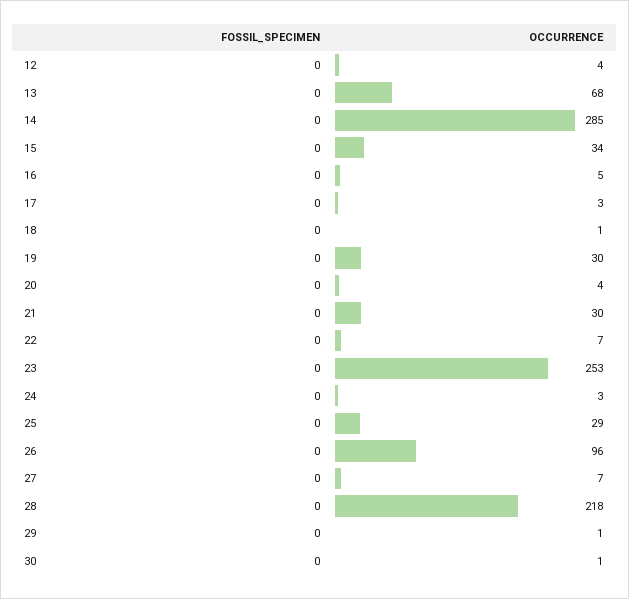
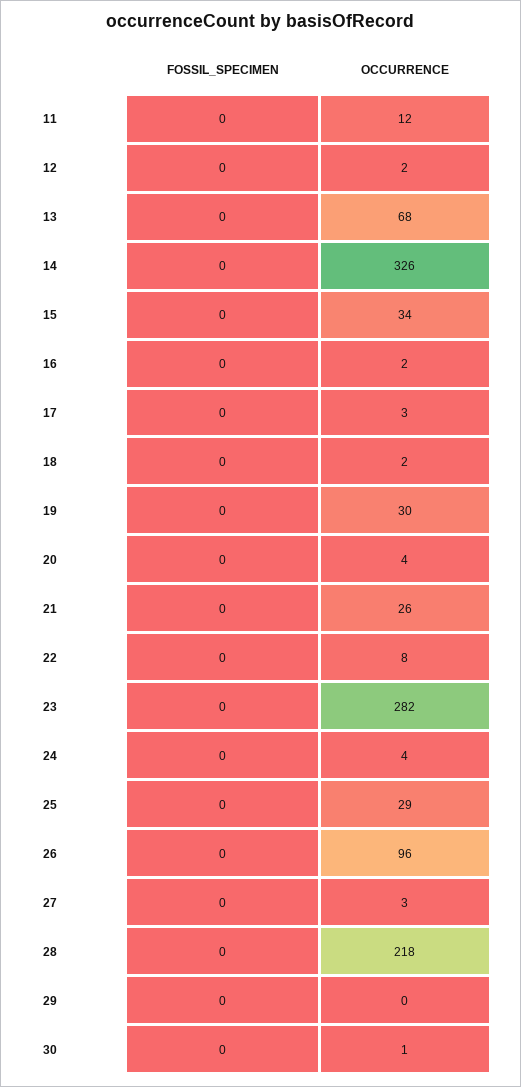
  {
    "FOSSIL_SPECIMEN": {
      "12": 0,
      "13": 0,
      "14": 0,
      "15": 0,
      "16": 0,
      "17": 0,
      "18": 0,
      "19": 0,
      "20": 0,
      "21": 0,
      "22": 0,
      "23": 0,
      "24": 0,
      "25": 0,
      "26": 0,
      "27": 0,
      "28": 0,
      "29": 0,
-     "30": 0
+     "30": 0,
+     "11": 0
    },
    "OCCURRENCE": {
-     "12": 4,
+     "12": 2,
      "13": 68,
-     "14": 285,
+     "14": 326,
      "15": 34,
-     "16": 5,
+     "16": 2,
      "17": 3,
-     "18": 1,
+     "18": 2,
      "19": 30,
      "20": 4,
-     "21": 30,
+     "21": 26,
-     "22": 7,
+     "22": 8,
-     "23": 253,
+     "23": 282,
-     "24": 3,
+     "24": 4,
      "25": 29,
      "26": 96,
-     "27": 7,
+     "27": 3,
      "28": 218,
-     "29": 1,
+     "29": 0,
-     "30": 1
+     "30": 1,
+     "11": 12
    }
  }

